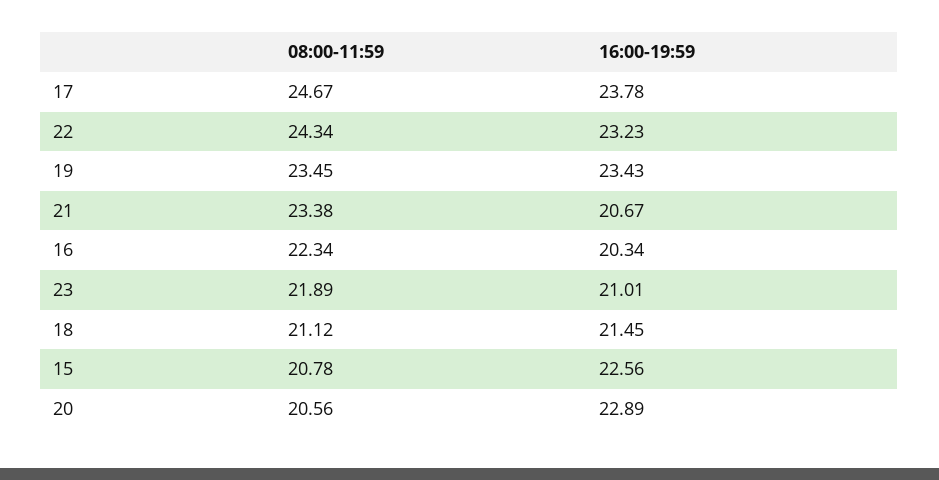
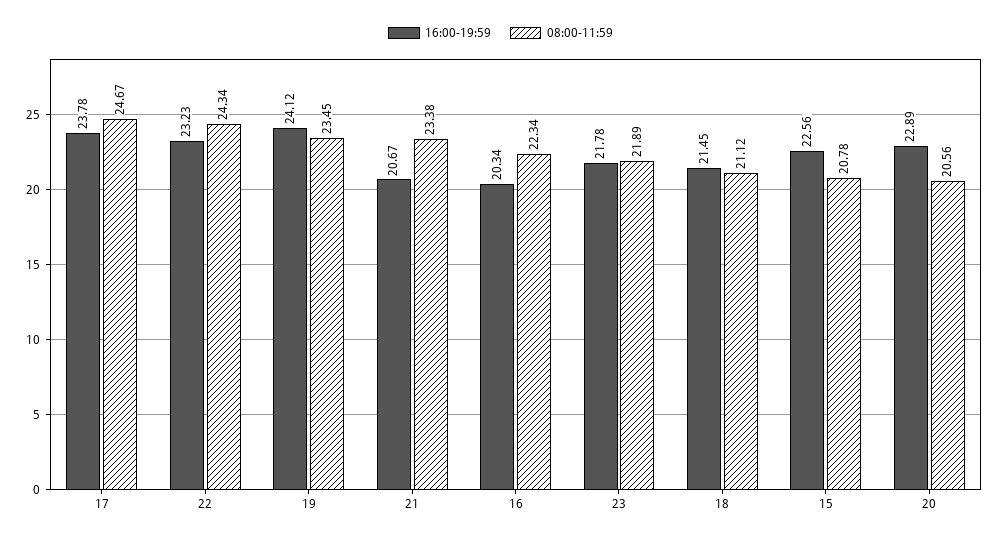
  {
    "08:00-11:59": {
      "17": 24.67,
      "22": 24.34,
      "19": 23.45,
      "21": 23.38,
      "16": 22.34,
      "23": 21.89,
      "18": 21.12,
      "15": 20.78,
      "20": 20.56
    },
    "16:00-19:59": {
      "17": 23.78,
      "22": 23.23,
-     "19": 23.43,
+     "19": 24.12,
      "21": 20.67,
      "16": 20.34,
-     "23": 21.01,
+     "23": 21.78,
      "18": 21.45,
      "15": 22.56,
      "20": 22.89
    }
  }

